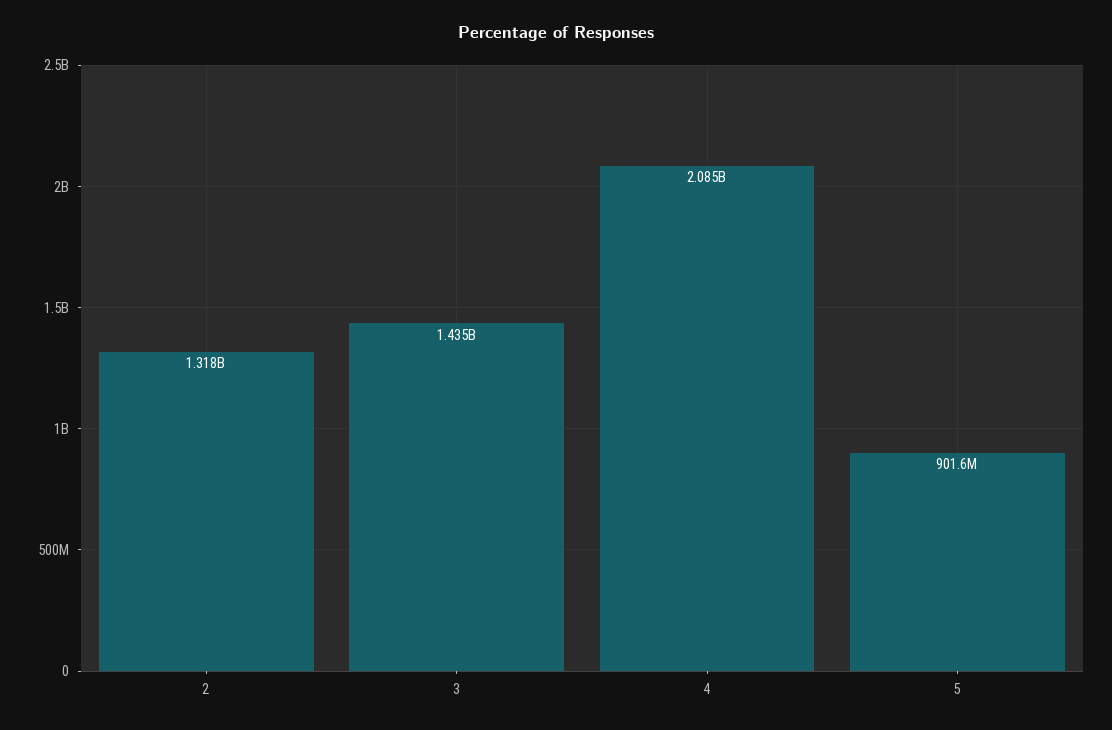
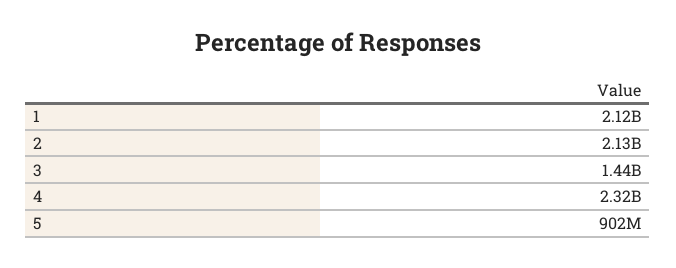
  {
-   "2": 1318000000,
+   "2": 2130000000,
    "3": 1435000000,
-   "4": 2085000000,
+   "4": 2320000000,
-   "5": 901600000
+   "5": 901600000,
+   "1": 2120000000
  }

